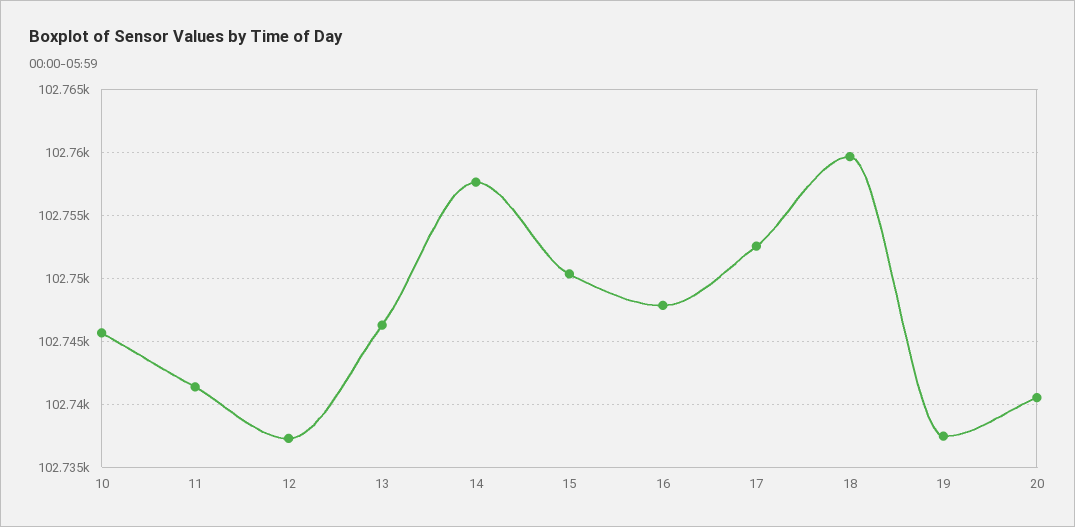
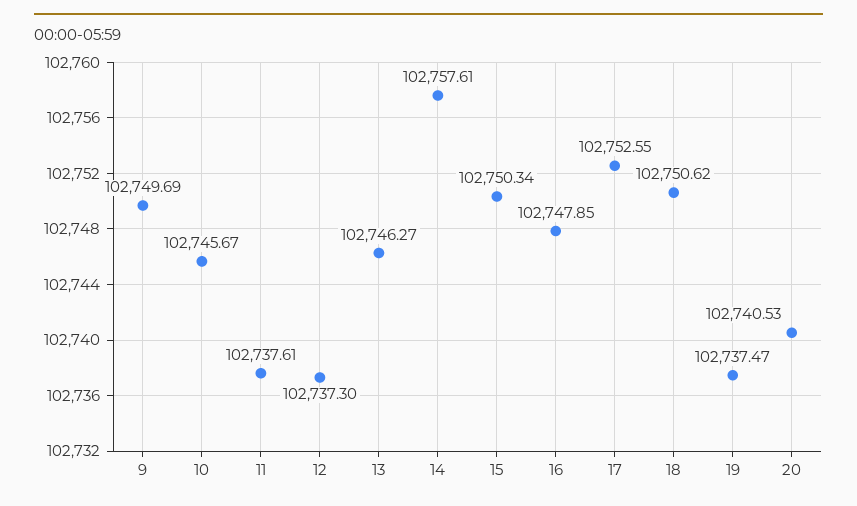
  {
    "10": 102745.67,
-   "11": 102741.5,
+   "11": 102737.61,
    "12": 102737.3,
    "13": 102746.27,
    "14": 102757.61,
    "15": 102750.34,
    "16": 102747.85,
    "17": 102752.55,
-   "18": 102759.5,
+   "18": 102750.62,
    "19": 102737.47,
-   "20": 102740.53
+   "20": 102740.53,
+   "9": 102749.69
  }

